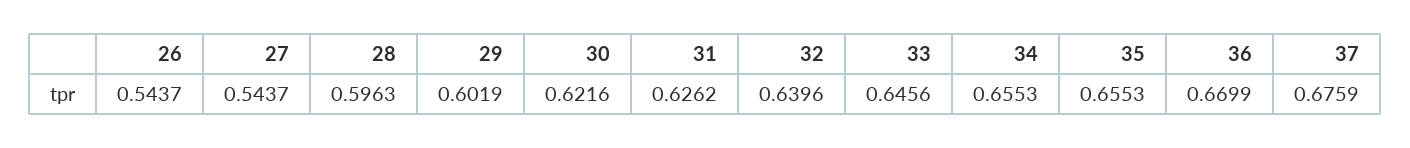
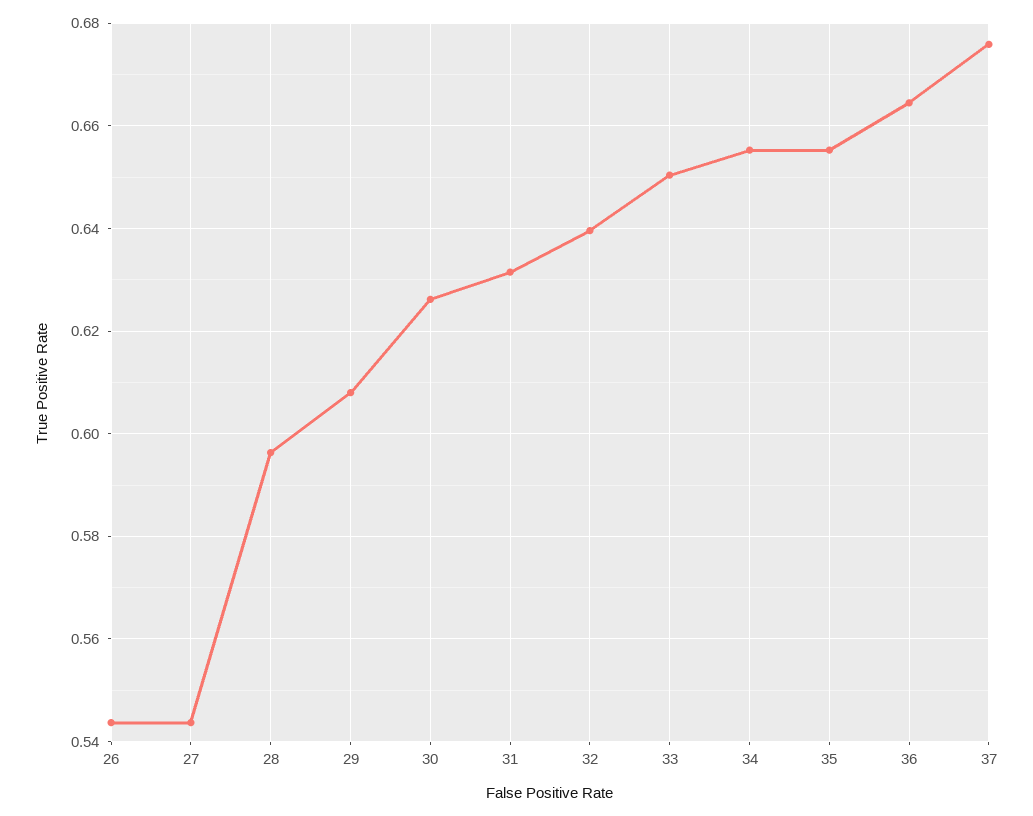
  {
    "26": 0.5437,
    "27": 0.5437,
    "28": 0.5963,
-   "29": 0.6019,
+   "29": 0.608,
-   "30": 0.6216,
+   "30": 0.626,
-   "31": 0.6262,
+   "31": 0.632,
    "32": 0.6396,
-   "33": 0.6456,
+   "33": 0.65,
    "34": 0.6553,
    "35": 0.6553,
-   "36": 0.6699,
+   "36": 0.664,
    "37": 0.6759
  }

